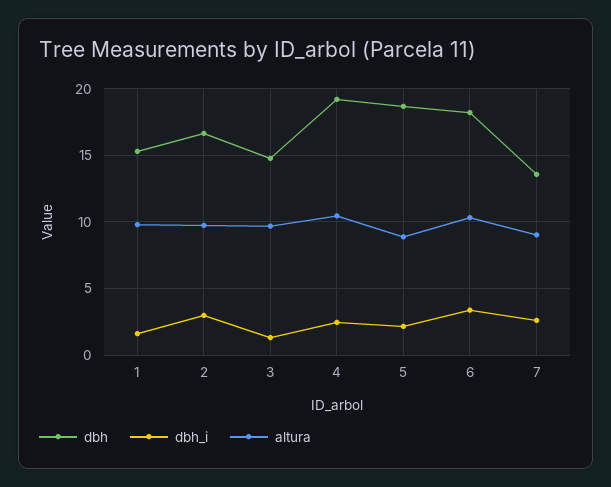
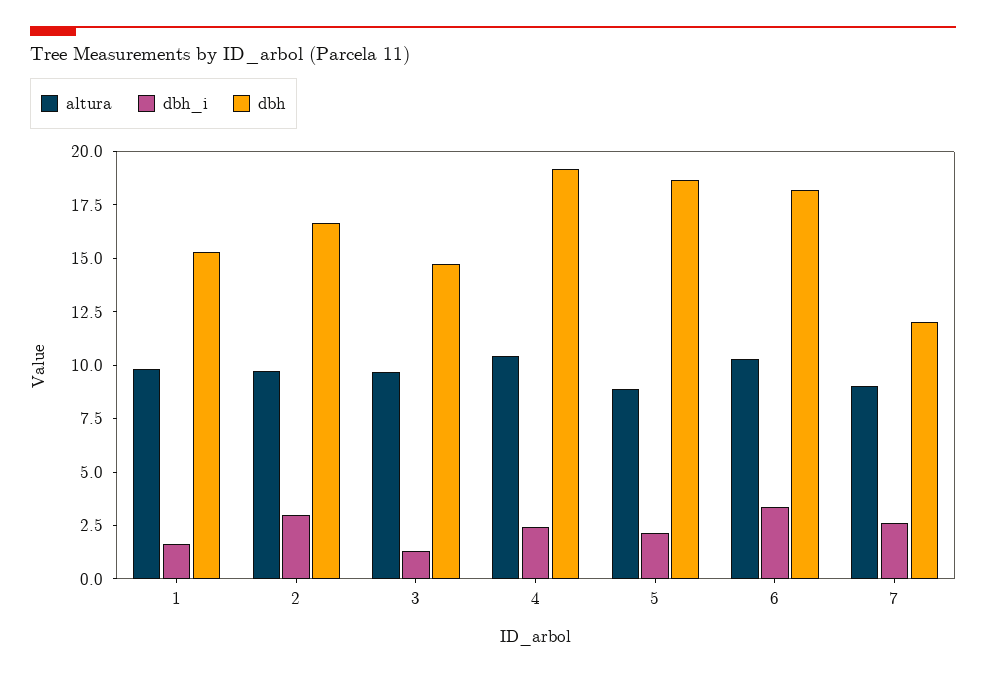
  {
    "dbh": {
      "1": 15.5,
      "2": 16.5,
      "3": 15,
      "4": 19,
      "5": 18.5,
      "6": 18,
-     "7": 13.5
+     "7": 12
    },
    "dbh_i": {
      "1": 1.5,
      "2": 3,
      "3": 1.5,
      "4": 2.5,
      "5": 2,
      "6": 3.5,
      "7": 2.5
    },
    "altura": {
      "1": 10,
      "2": 9.5,
      "3": 9.5,
      "4": 10.5,
      "5": 9,
      "6": 10.5,
      "7": 9
    }
  }

